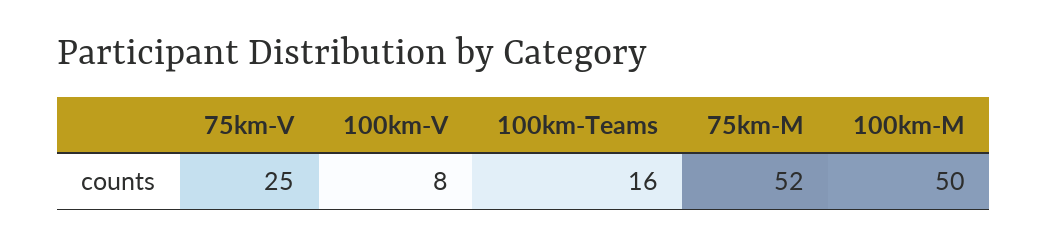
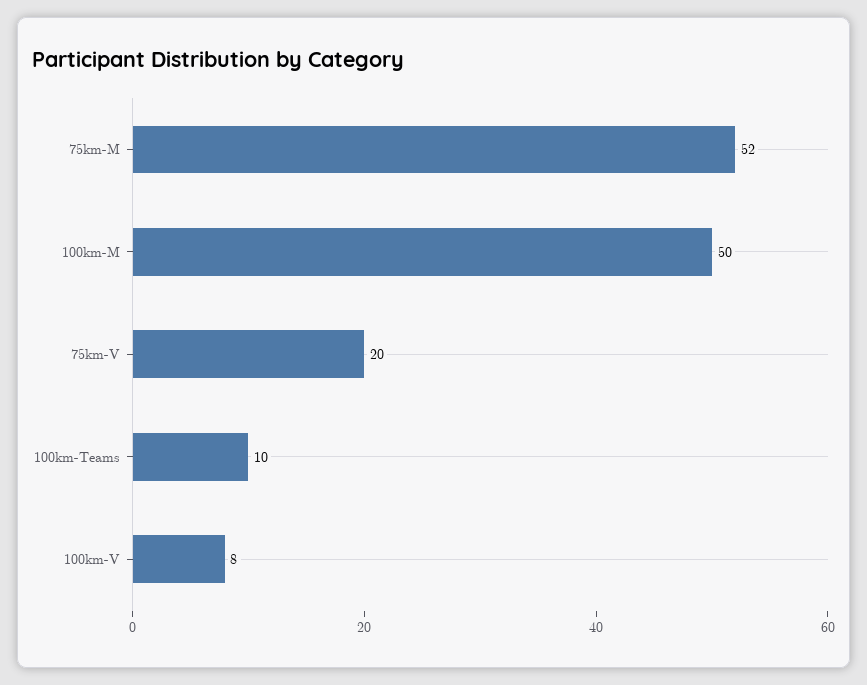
  {
-   "75km-V": 25,
+   "75km-V": 20,
    "100km-V": 8,
-   "100km-Teams": 16,
+   "100km-Teams": 10,
    "75km-M": 52,
    "100km-M": 50
  }

